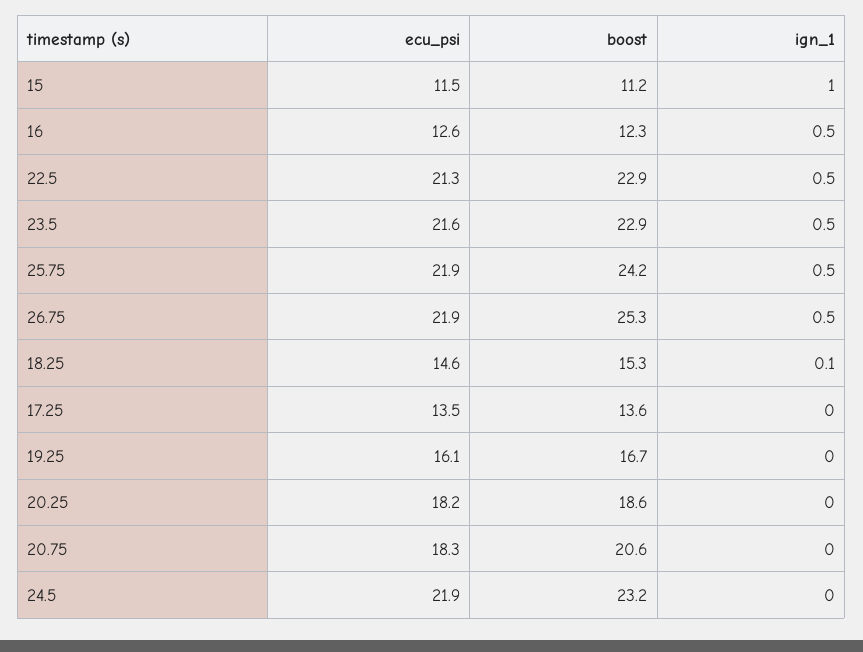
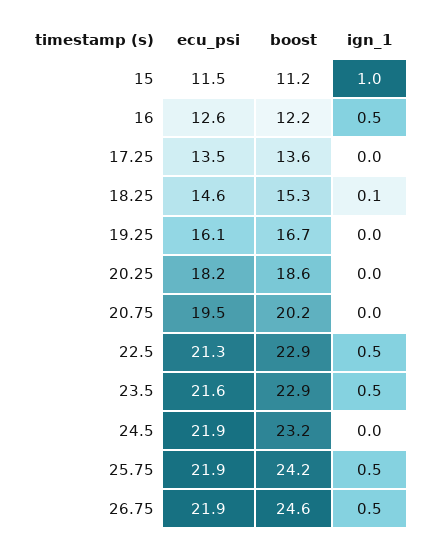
  {
    "ecu_psi": {
      "15": 11.5,
      "16": 12.6,
      "22.5": 21.3,
      "23.5": 21.6,
      "25.75": 21.9,
      "26.75": 21.9,
      "18.25": 14.6,
      "17.25": 13.5,
      "19.25": 16.1,
      "20.25": 18.2,
-     "20.75": 18.3,
+     "20.75": 19.5,
      "24.5": 21.9
    },
    "boost": {
      "15": 11.2,
-     "16": 12.3,
+     "16": 12.2,
      "22.5": 22.9,
      "23.5": 22.9,
      "25.75": 24.2,
-     "26.75": 25.3,
+     "26.75": 24.6,
      "18.25": 15.3,
      "17.25": 13.6,
      "19.25": 16.7,
      "20.25": 18.6,
-     "20.75": 20.6,
+     "20.75": 20.2,
      "24.5": 23.2
    },
    "ign_1": {
      "15": 1,
      "16": 0.5,
      "22.5": 0.5,
      "23.5": 0.5,
      "25.75": 0.5,
      "26.75": 0.5,
      "18.25": 0.1,
      "17.25": 0,
      "19.25": 0,
      "20.25": 0,
      "20.75": 0,
      "24.5": 0
    }
  }

